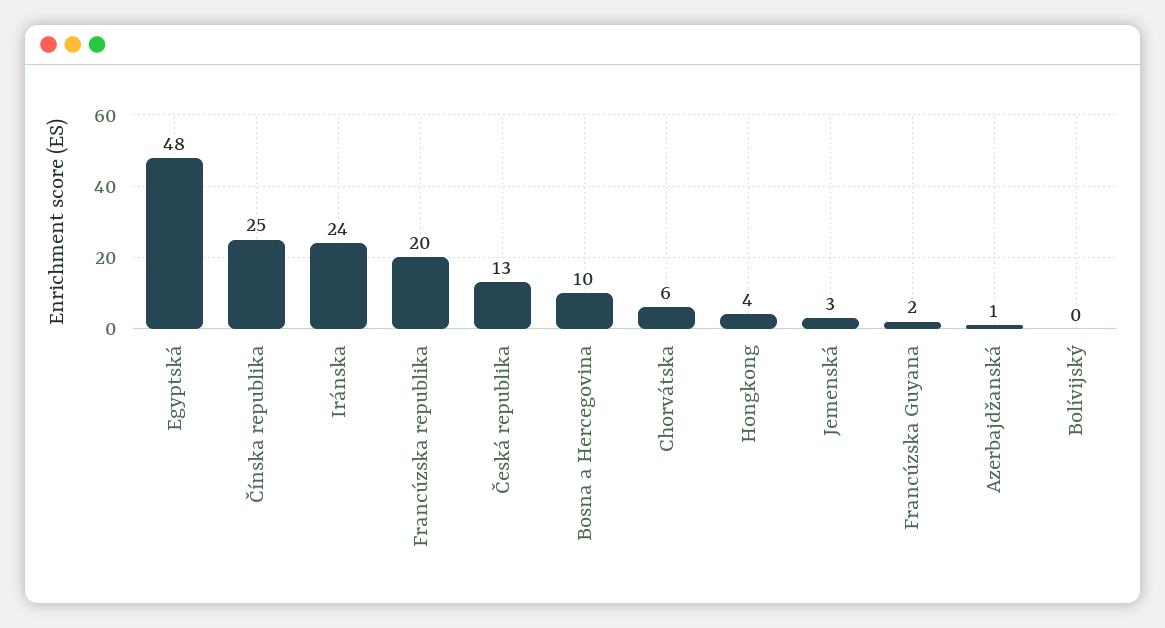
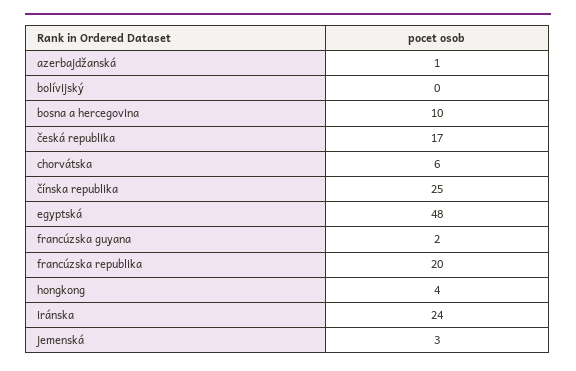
  {
    "Egyptská": 48,
    "Čínska republika": 25,
    "Iránska": 24,
    "Francúzska republika": 20,
-   "Česká republika": 13,
+   "Česká republika": 17,
    "Bosna a Hercegovina": 10,
    "Chorvátska": 6,
    "Hongkong": 4,
    "Jemenská": 3,
    "Francúzska Guyana": 2,
    "Azerbajdžanská": 1,
    "Bolívijský": 0
  }

